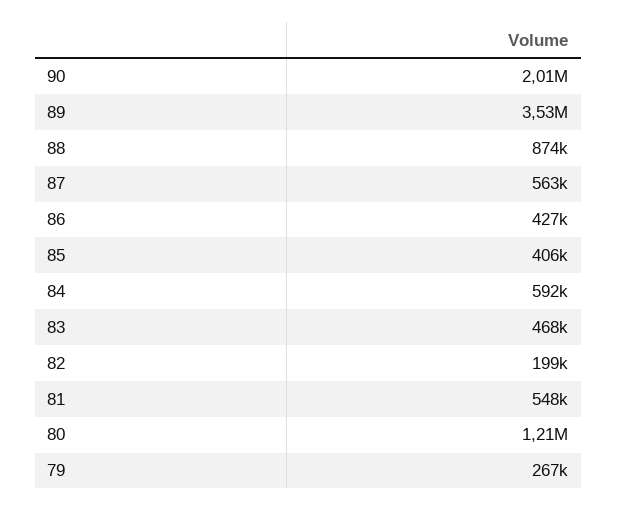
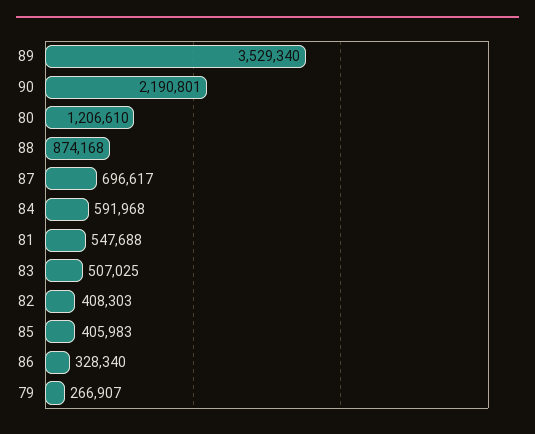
  {
-   "90": 2010000,
+   "90": 2190801,
    "89": 3529340,
    "88": 874168,
-   "87": 563000,
+   "87": 696617,
-   "86": 427000,
+   "86": 328340,
    "85": 405983,
    "84": 591968,
-   "83": 468000,
+   "83": 507025,
-   "82": 199000,
+   "82": 408303,
    "81": 547688,
    "80": 1206610,
    "79": 266907
  }

